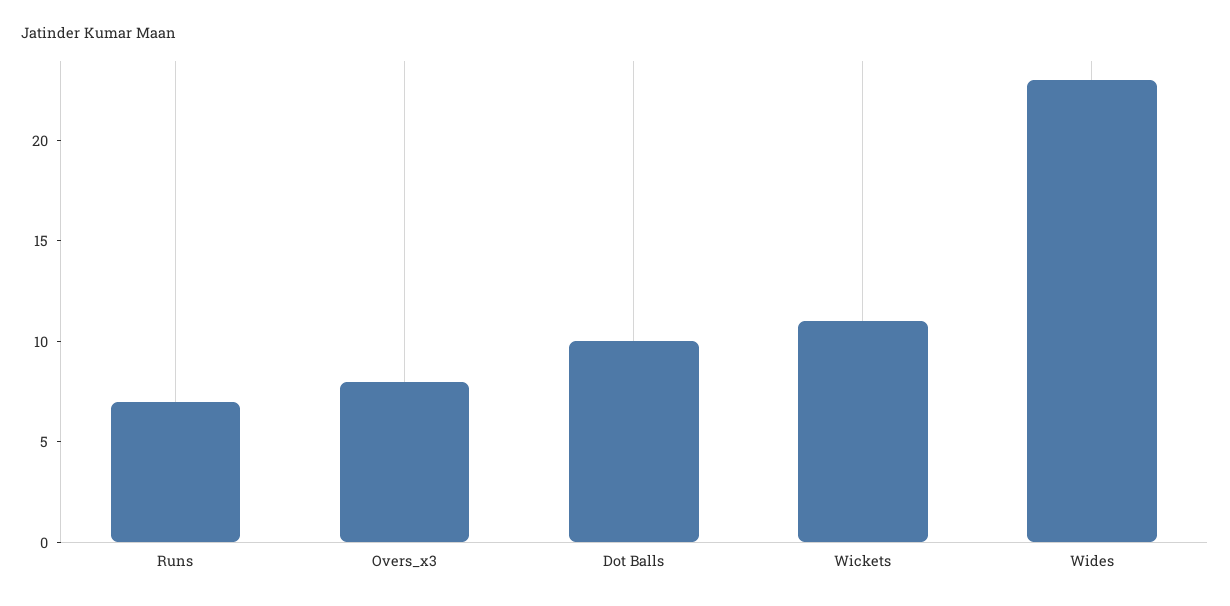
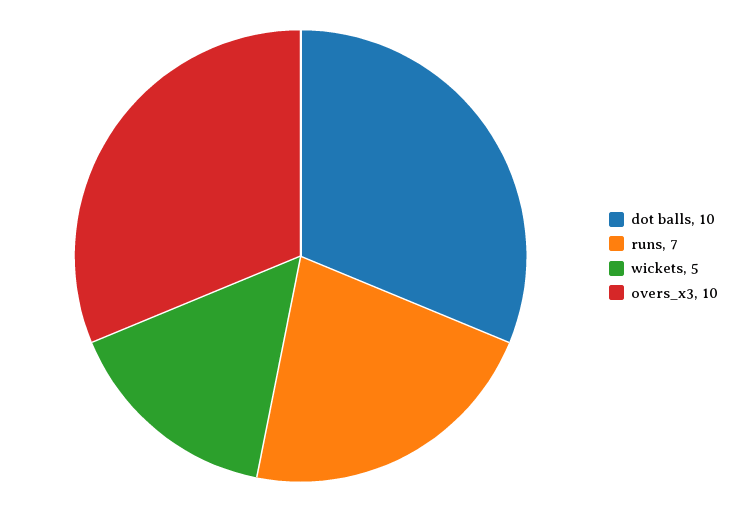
  {
    "Runs": 7,
-   "Overs_x3": 8,
+   "Overs_x3": 10,
    "Dot Balls": 10,
-   "Wickets": 11,
+   "Wickets": 5
-   "Wides": 23
  }

